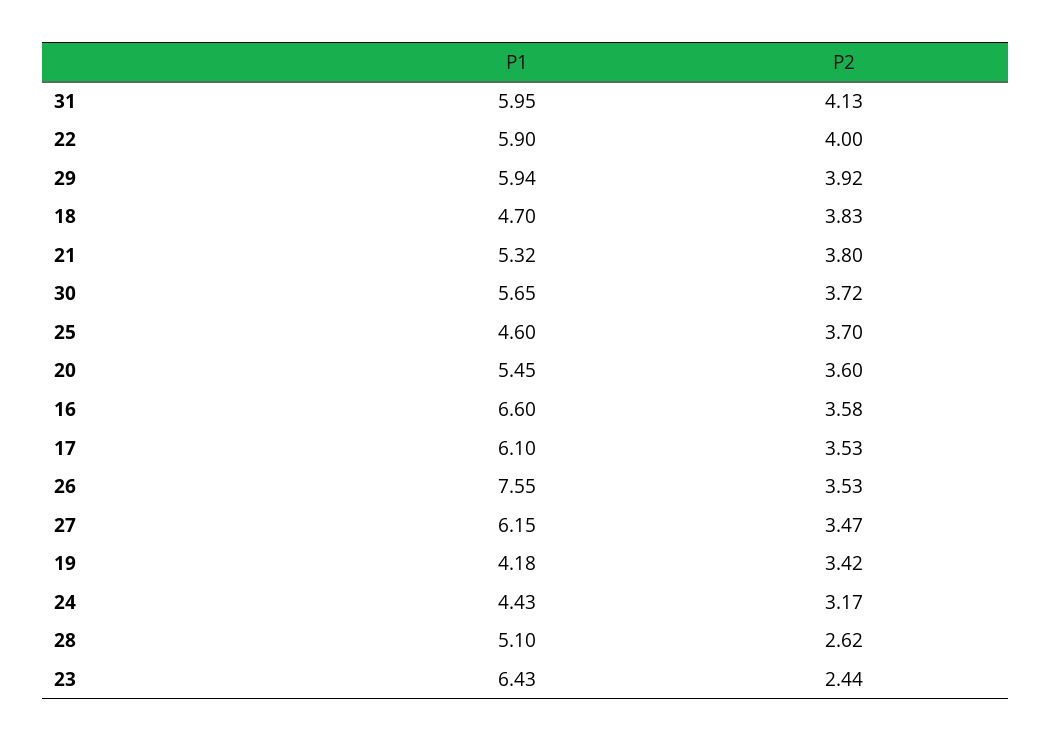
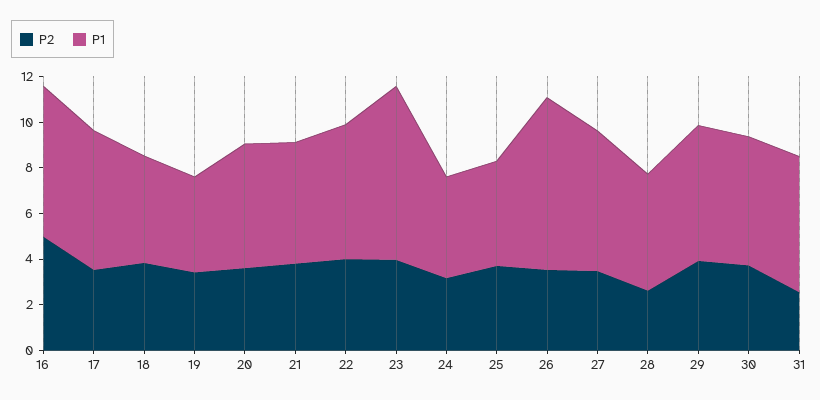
  {
    "P1": {
      "31": 5.95,
      "22": 5.9,
      "29": 5.94,
      "18": 4.7,
      "21": 5.32,
      "30": 5.65,
      "25": 4.6,
      "20": 5.45,
      "16": 6.6,
      "17": 6.1,
      "26": 7.55,
      "27": 6.15,
      "19": 4.18,
      "24": 4.43,
      "28": 5.1,
-     "23": 6.43
+     "23": 7.5
    },
    "P2": {
-     "31": 4.13,
+     "31": 2.5,
      "22": 4,
      "29": 3.92,
      "18": 3.83,
      "21": 3.8,
      "30": 3.72,
      "25": 3.7,
      "20": 3.6,
-     "16": 3.58,
+     "16": 5,
      "17": 3.53,
      "26": 3.53,
      "27": 3.47,
      "19": 3.42,
      "24": 3.17,
      "28": 2.62,
-     "23": 2.44
+     "23": 4
    }
  }

